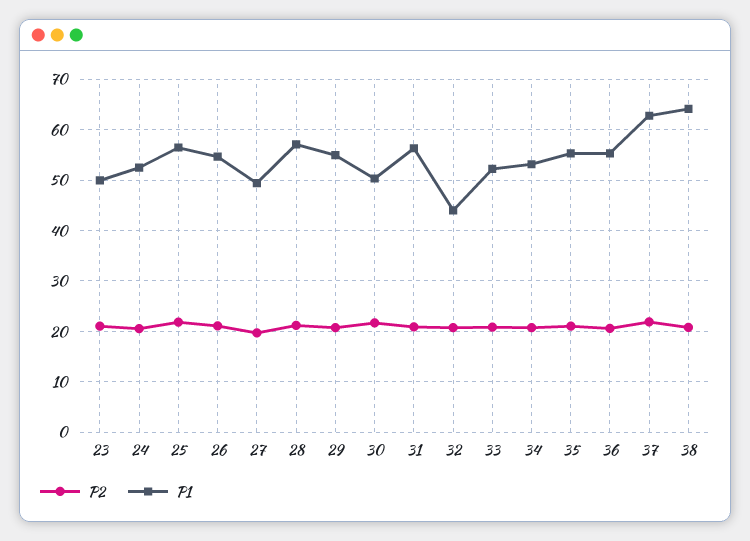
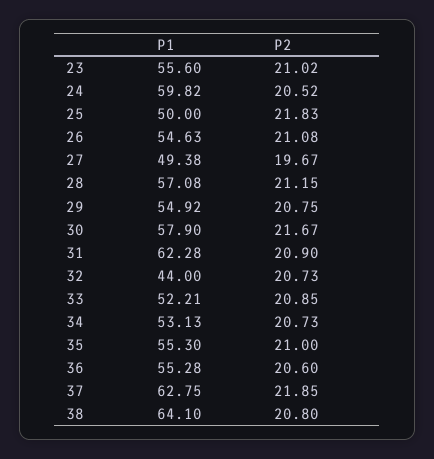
  {
    "P2": {
      "23": 21.02,
      "24": 20.52,
      "25": 21.83,
      "26": 21.08,
      "27": 19.67,
      "28": 21.15,
      "29": 20.75,
      "30": 21.67,
      "31": 20.9,
      "32": 20.73,
      "33": 20.85,
      "34": 20.73,
      "35": 21,
      "36": 20.6,
      "37": 21.85,
      "38": 20.8
    },
    "P1": {
-     "23": 50,
+     "23": 55.6,
-     "24": 52,
+     "24": 59.82,
-     "25": 56,
+     "25": 50,
      "26": 54.63,
      "27": 49.38,
      "28": 57.08,
      "29": 54.92,
-     "30": 50,
+     "30": 57.9,
-     "31": 56,
+     "31": 62.28,
      "32": 44,
      "33": 52.21,
      "34": 53.13,
      "35": 55.3,
      "36": 55.28,
      "37": 62.75,
      "38": 64.1
    }
  }

